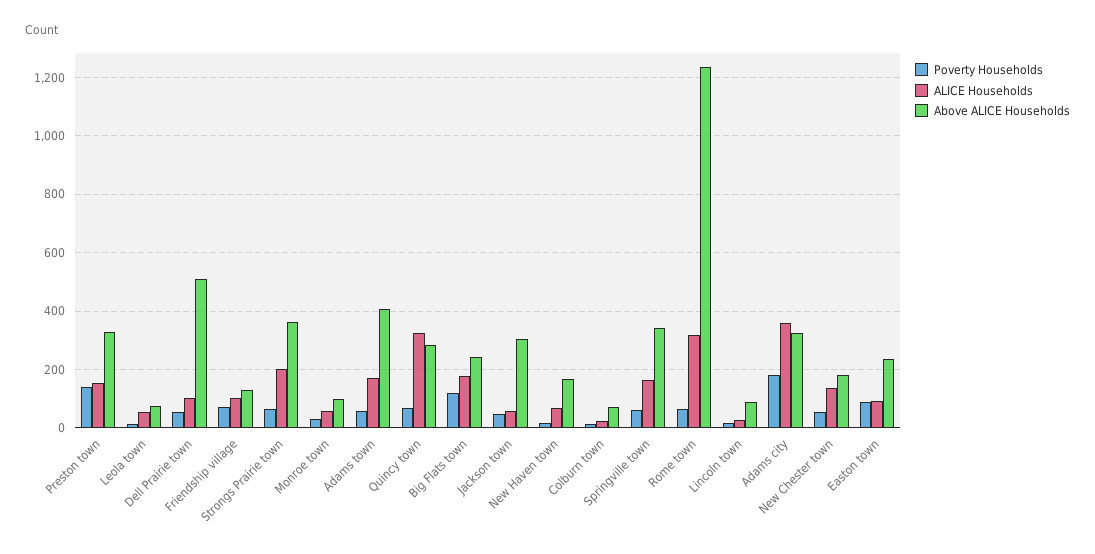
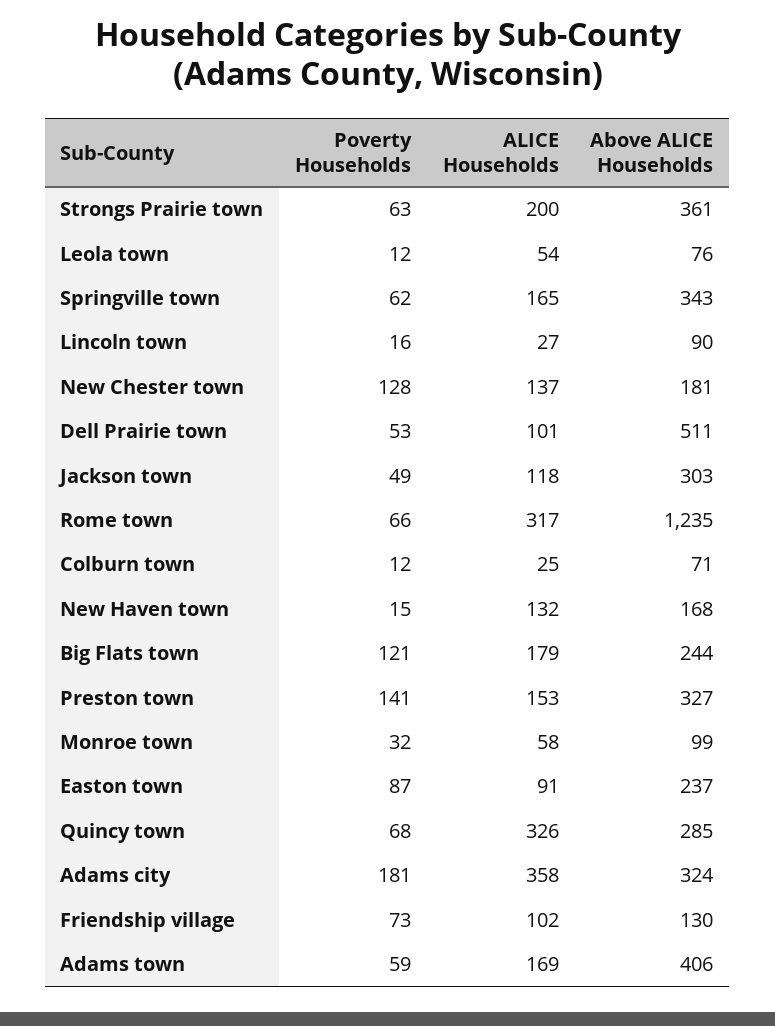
  {
    "Poverty Households": {
      "Preston town": 141,
      "Leola town": 12,
      "Dell Prairie town": 53,
      "Friendship village": 73,
      "Strongs Prairie town": 63,
      "Monroe town": 32,
      "Adams town": 59,
      "Quincy town": 68,
      "Big Flats town": 121,
      "Jackson town": 49,
      "New Haven town": 15,
      "Colburn town": 12,
      "Springville town": 62,
      "Rome town": 66,
      "Lincoln town": 16,
      "Adams city": 181,
-     "New Chester town": 50,
+     "New Chester town": 128,
      "Easton town": 87
    },
    "ALICE Households": {
      "Preston town": 153,
      "Leola town": 54,
      "Dell Prairie town": 101,
      "Friendship village": 102,
      "Strongs Prairie town": 200,
      "Monroe town": 58,
      "Adams town": 169,
      "Quincy town": 326,
      "Big Flats town": 179,
-     "Jackson town": 50,
+     "Jackson town": 118,
-     "New Haven town": 75,
+     "New Haven town": 132,
      "Colburn town": 25,
      "Springville town": 165,
      "Rome town": 317,
      "Lincoln town": 27,
      "Adams city": 358,
      "New Chester town": 137,
      "Easton town": 91
    },
    "Above ALICE Households": {
      "Preston town": 327,
      "Leola town": 76,
      "Dell Prairie town": 511,
      "Friendship village": 130,
      "Strongs Prairie town": 361,
      "Monroe town": 99,
      "Adams town": 406,
      "Quincy town": 285,
      "Big Flats town": 244,
      "Jackson town": 303,
      "New Haven town": 168,
      "Colburn town": 71,
      "Springville town": 343,
      "Rome town": 1235,
      "Lincoln town": 90,
      "Adams city": 324,
      "New Chester town": 181,
      "Easton town": 237
    }
  }

